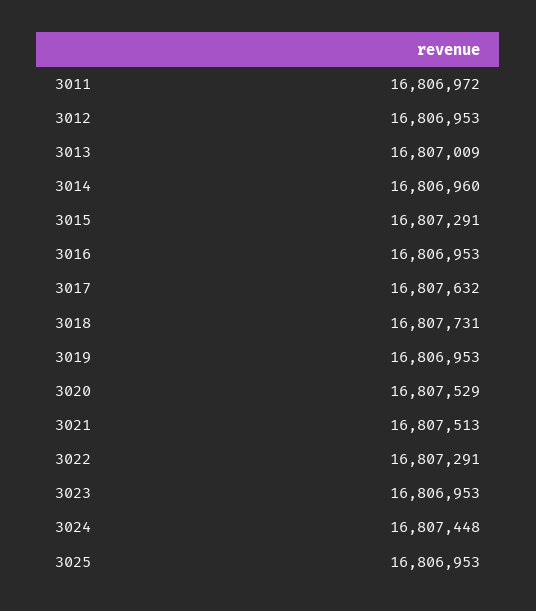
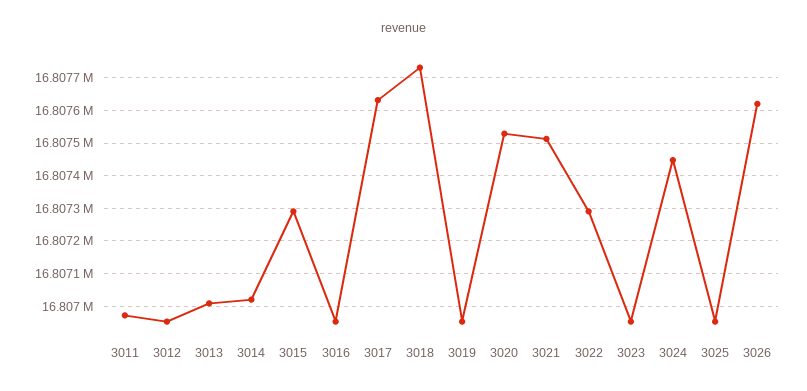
  {
    "3011": 16806972,
    "3012": 16806953,
    "3013": 16807009,
-   "3014": 16806960,
+   "3014": 16807020,
    "3015": 16807291,
    "3016": 16806953,
    "3017": 16807632,
    "3018": 16807731,
    "3019": 16806953,
    "3020": 16807529,
    "3021": 16807513,
    "3022": 16807291,
    "3023": 16806953,
    "3024": 16807448,
-   "3025": 16806953
+   "3025": 16806953,
+   "3026": 16807620
  }

